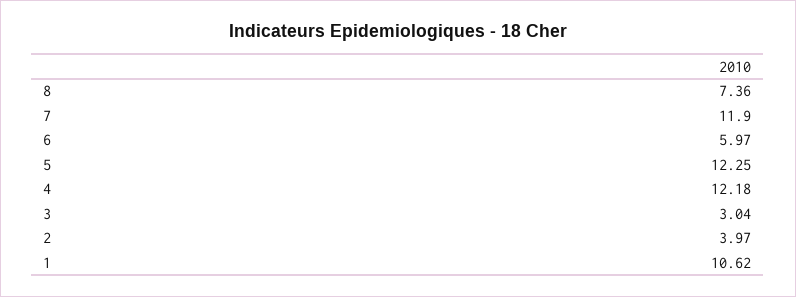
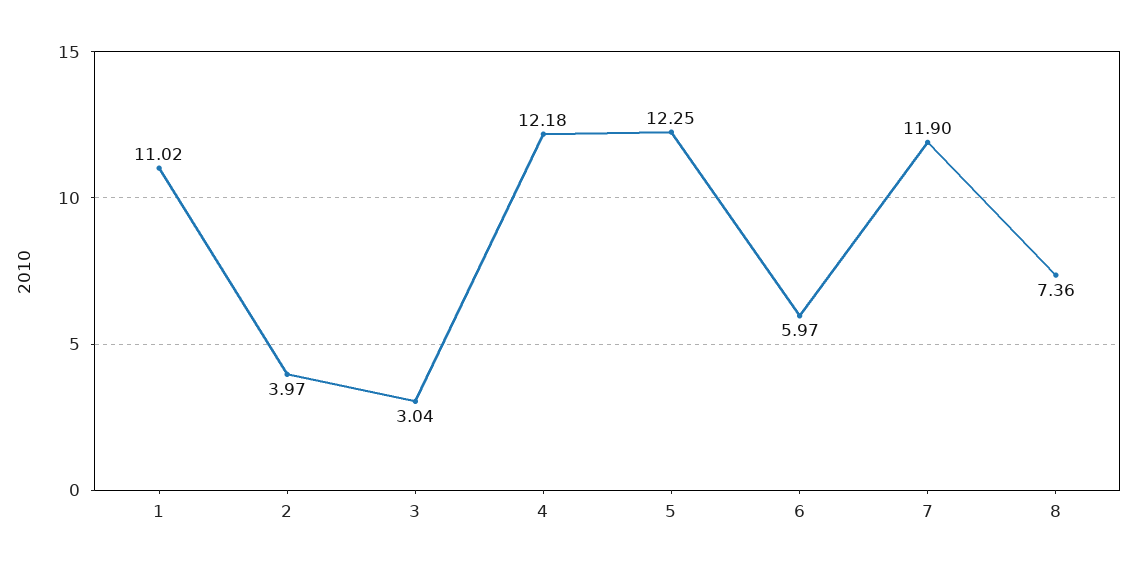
  {
    "8": 7.36,
    "7": 11.9,
    "6": 5.97,
    "5": 12.25,
    "4": 12.18,
    "3": 3.04,
    "2": 3.97,
-   "1": 10.62
+   "1": 11.02
  }

